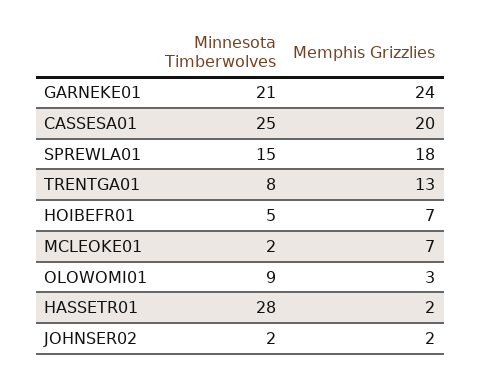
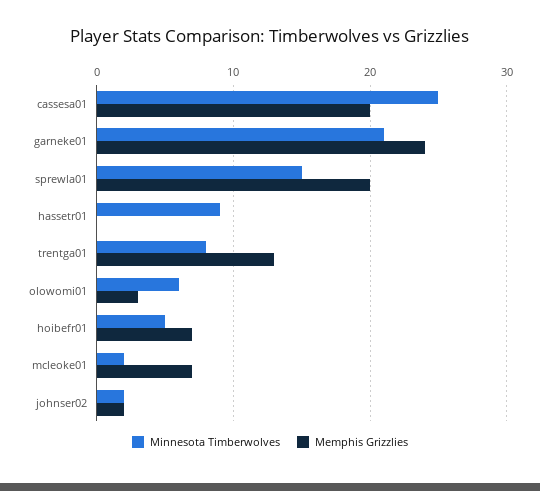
  {
    "Minnesota Timberwolves": {
      "GARNEKE01": 21,
      "CASSESA01": 25,
      "SPREWLA01": 15,
      "TRENTGA01": 8,
      "HOIBEFR01": 5,
      "MCLEOKE01": 2,
-     "OLOWOMI01": 9,
+     "OLOWOMI01": 6,
-     "HASSETR01": 28,
+     "HASSETR01": 9,
      "JOHNSER02": 2
    },
    "Memphis Grizzlies": {
      "GARNEKE01": 24,
      "CASSESA01": 20,
-     "SPREWLA01": 18,
+     "SPREWLA01": 20,
      "TRENTGA01": 13,
      "HOIBEFR01": 7,
      "MCLEOKE01": 7,
      "OLOWOMI01": 3,
-     "HASSETR01": 2,
+     "HASSETR01": 0,
      "JOHNSER02": 2
    }
  }

